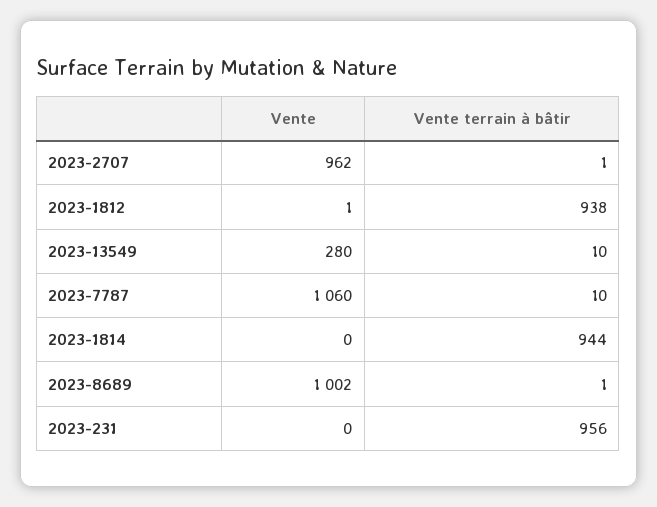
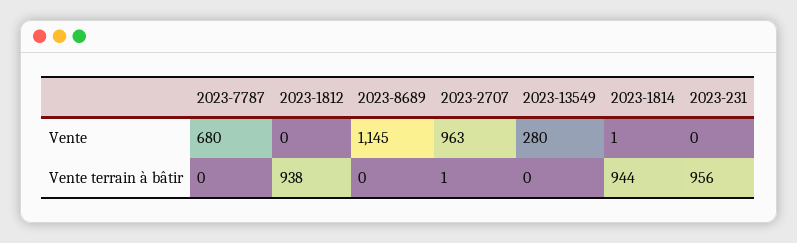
  {
    "Vente": {
-     "2023-2707": 962,
+     "2023-2707": 963,
-     "2023-1812": 1,
+     "2023-1812": 0,
      "2023-13549": 280,
-     "2023-7787": 1060,
+     "2023-7787": 680,
-     "2023-1814": 0,
+     "2023-1814": 1,
-     "2023-8689": 1002,
+     "2023-8689": 1145,
      "2023-231": 0
    },
    "Vente terrain à bâtir": {
      "2023-2707": 1,
      "2023-1812": 938,
-     "2023-13549": 10,
+     "2023-13549": 0,
-     "2023-7787": 10,
+     "2023-7787": 0,
      "2023-1814": 944,
-     "2023-8689": 1,
+     "2023-8689": 0,
      "2023-231": 956
    }
  }

